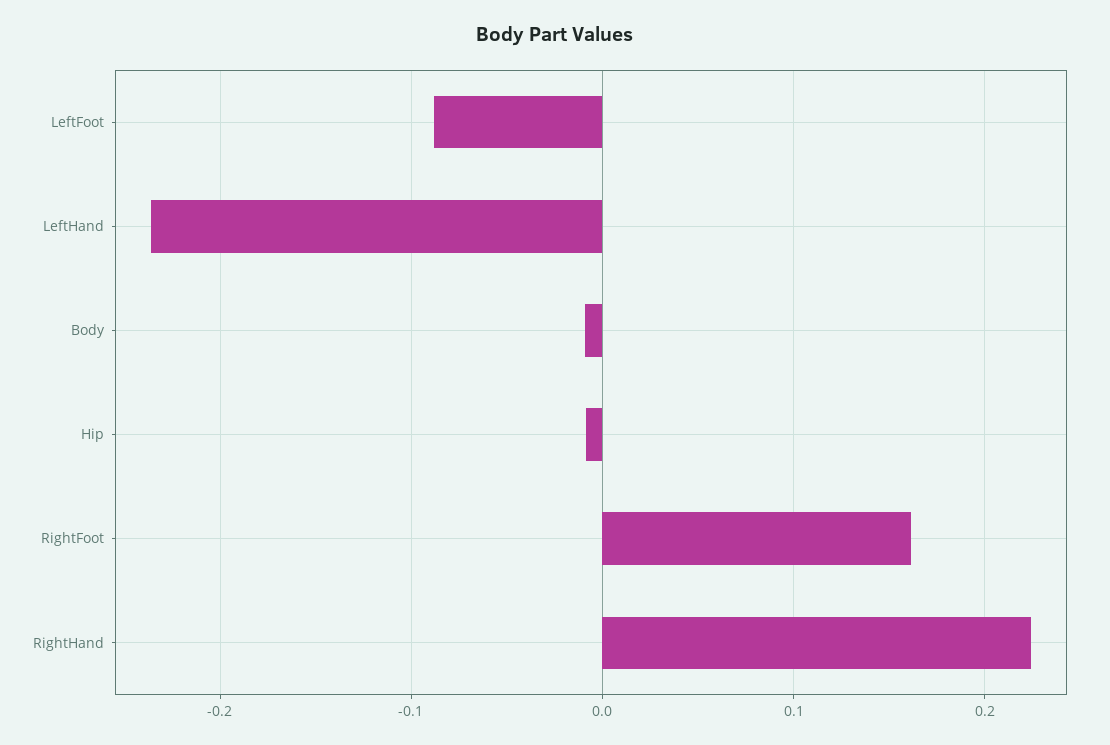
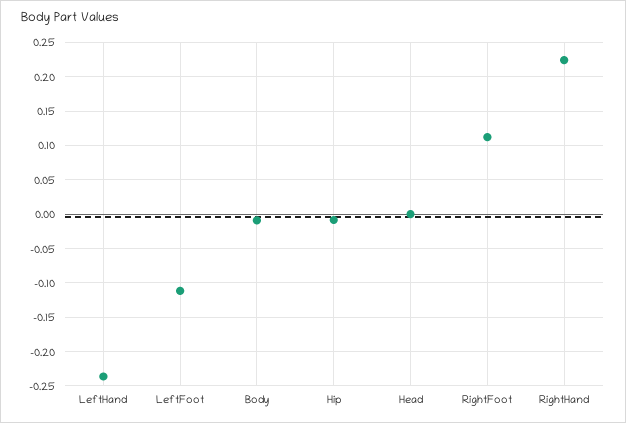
  {
-   "LeftFoot": -0.09,
+   "LeftFoot": -0.11,
    "LeftHand": -0.24,
    "Body": -0.01,
    "Hip": -0.01,
-   "RightFoot": 0.16,
+   "RightFoot": 0.11,
-   "RightHand": 0.22
+   "RightHand": 0.22,
+   "Head": 0
  }

